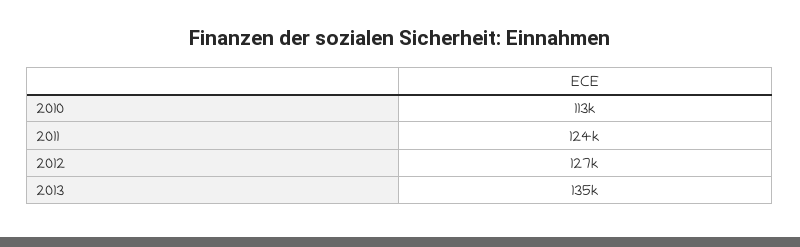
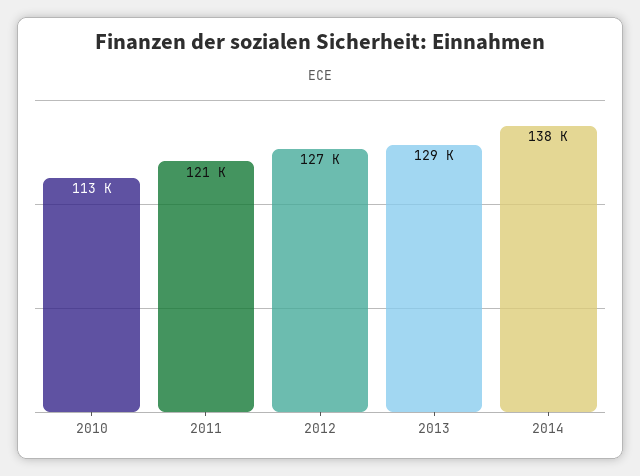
  {
    "2010": 113000,
-   "2011": 124000,
+   "2011": 121000,
    "2012": 127000,
-   "2013": 135000
+   "2013": 129000,
+   "2014": 138000
  }

